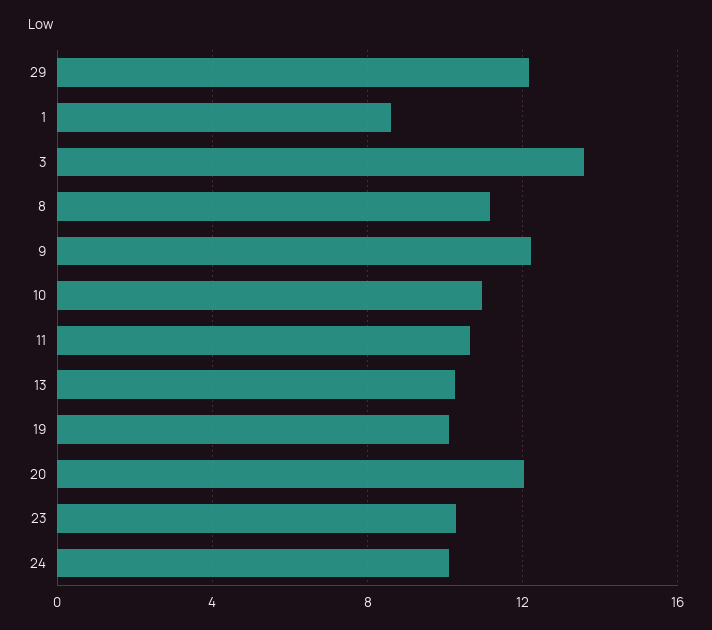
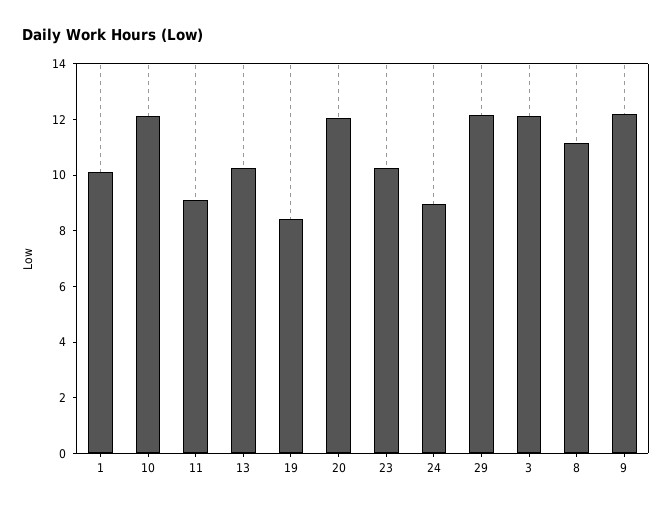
  {
    "29": 12,
-   "1": 8.5,
+   "1": 10,
-   "3": 13.5,
+   "3": 12,
    "8": 11,
    "9": 12,
-   "10": 11,
+   "10": 12,
-   "11": 10.5,
+   "11": 9,
    "13": 10.5,
-   "19": 10,
+   "19": 8.5,
    "20": 12,
    "23": 10.5,
-   "24": 10
+   "24": 9
  }

